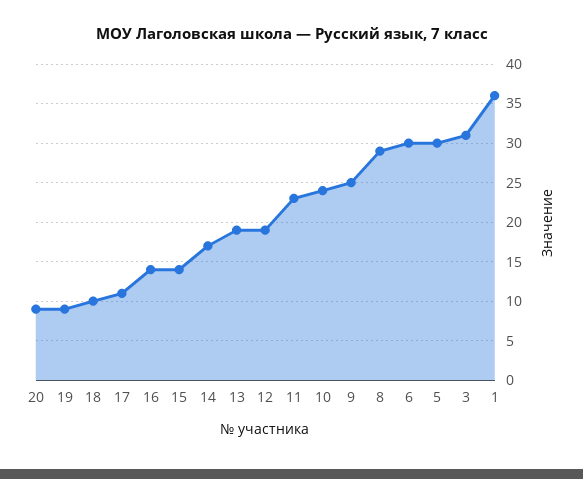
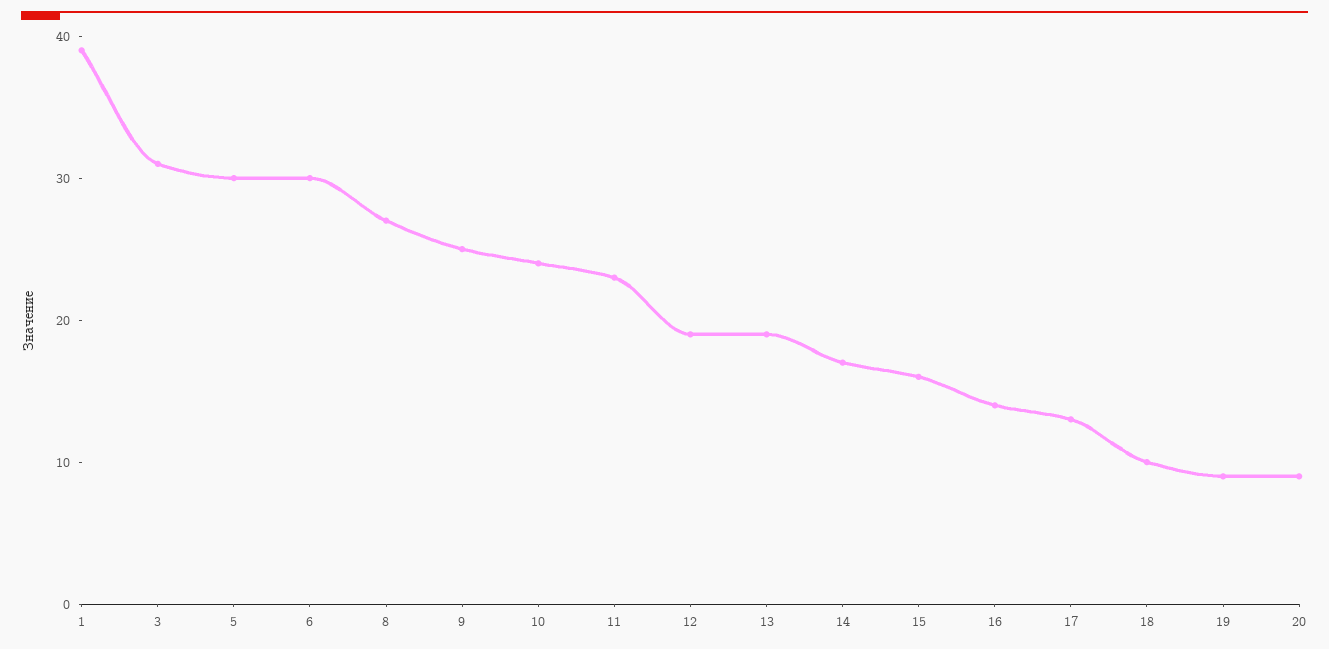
  {
    "20": 9,
    "19": 9,
    "18": 10,
-   "17": 11,
+   "17": 13,
    "16": 14,
-   "15": 14,
+   "15": 16,
    "14": 17,
    "13": 19,
    "12": 19,
    "11": 23,
    "10": 24,
    "9": 25,
-   "8": 29,
+   "8": 27,
    "6": 30,
    "5": 30,
    "3": 31,
-   "1": 36
+   "1": 39
  }

